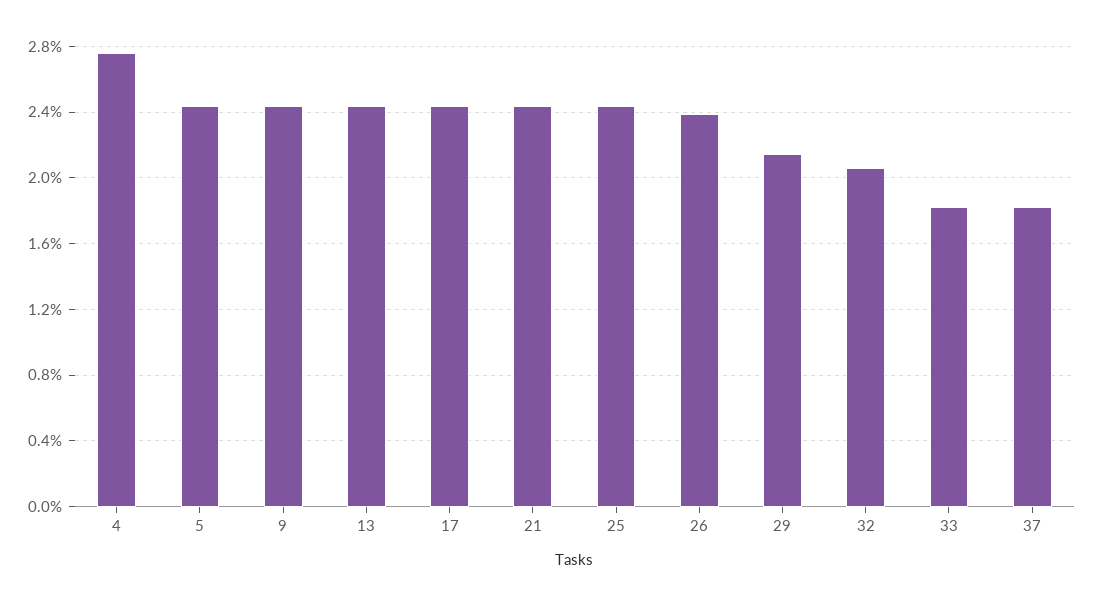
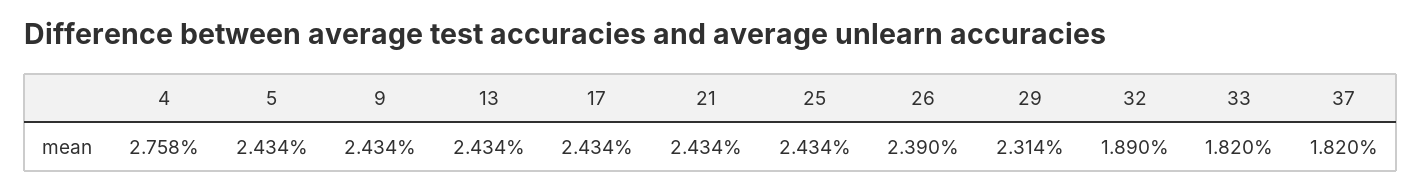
  {
    "4": 2.758,
    "5": 2.434,
    "9": 2.434,
    "13": 2.434,
    "17": 2.434,
    "21": 2.434,
    "25": 2.434,
    "26": 2.39,
-   "29": 2.15,
+   "29": 2.314,
-   "32": 2.05,
+   "32": 1.89,
    "33": 1.82,
    "37": 1.82
  }

